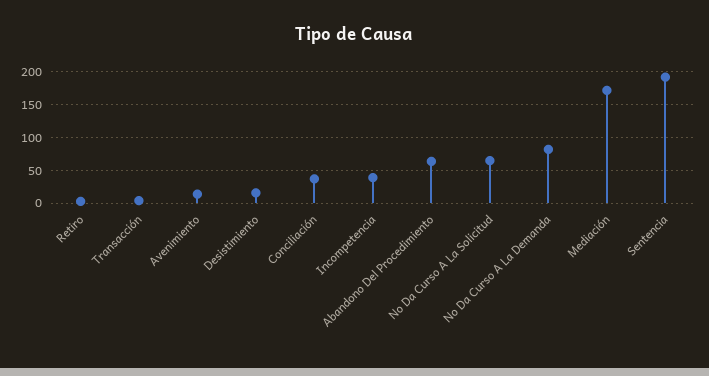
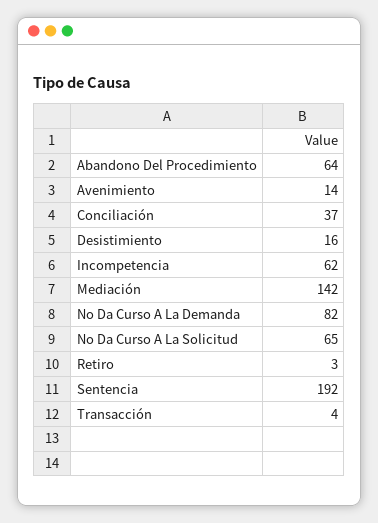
  {
    "Retiro": 3,
    "Transacción": 4,
    "Avenimiento": 14,
    "Desistimiento": 16,
    "Conciliación": 37,
-   "Incompetencia": 40,
+   "Incompetencia": 62,
    "Abandono Del Procedimiento": 64,
    "No Da Curso A La Solicitud": 65,
    "No Da Curso A La Demanda": 82,
-   "Mediación": 170,
+   "Mediación": 142,
    "Sentencia": 192
  }

